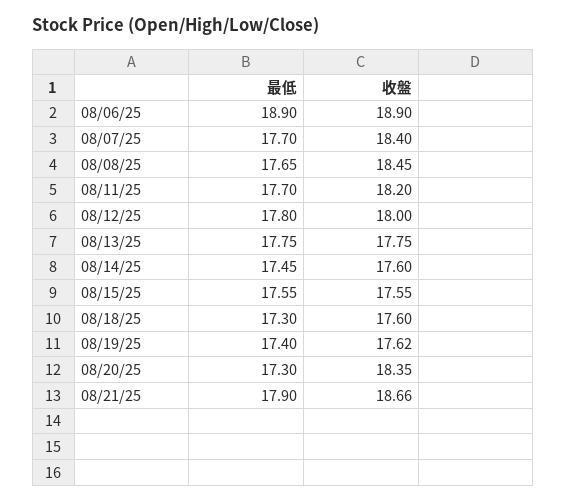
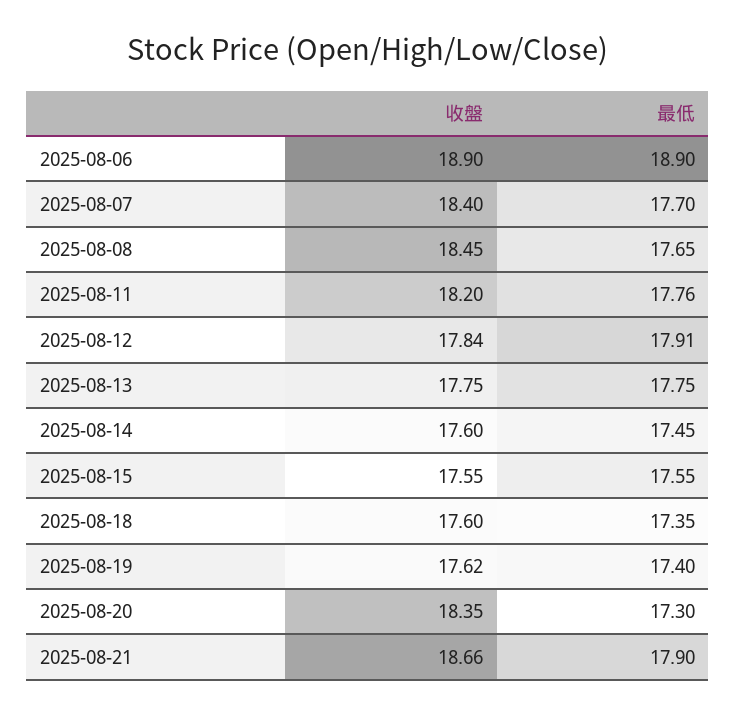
  {
    "最低": {
      "08/06/25": 18.9,
      "08/07/25": 17.7,
      "08/08/25": 17.65,
-     "08/11/25": 17.7,
+     "08/11/25": 17.76,
-     "08/12/25": 17.8,
+     "08/12/25": 17.91,
      "08/13/25": 17.75,
      "08/14/25": 17.45,
      "08/15/25": 17.55,
-     "08/18/25": 17.3,
+     "08/18/25": 17.35,
      "08/19/25": 17.4,
      "08/20/25": 17.3,
      "08/21/25": 17.9
    },
    "收盤": {
      "08/06/25": 18.9,
      "08/07/25": 18.4,
      "08/08/25": 18.45,
      "08/11/25": 18.2,
-     "08/12/25": 18,
+     "08/12/25": 17.84,
      "08/13/25": 17.75,
      "08/14/25": 17.6,
      "08/15/25": 17.55,
      "08/18/25": 17.6,
      "08/19/25": 17.62,
      "08/20/25": 18.35,
      "08/21/25": 18.66
    }
  }

